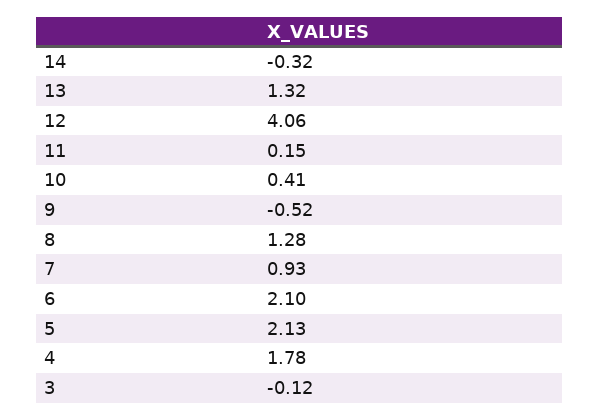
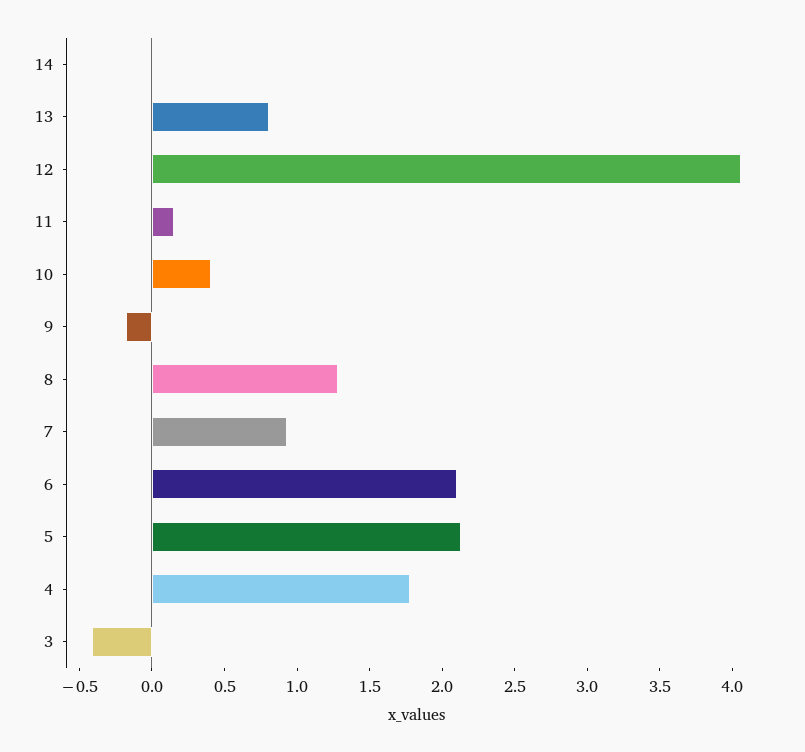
  {
-   "14": -0.32,
+   "14": 0,
-   "13": 1.32,
+   "13": 0.8,
    "12": 4.06,
    "11": 0.15,
    "10": 0.41,
-   "9": -0.52,
+   "9": -0.2,
    "8": 1.28,
    "7": 0.93,
    "6": 2.1,
    "5": 2.13,
    "4": 1.78,
-   "3": -0.12
+   "3": -0.4
  }

